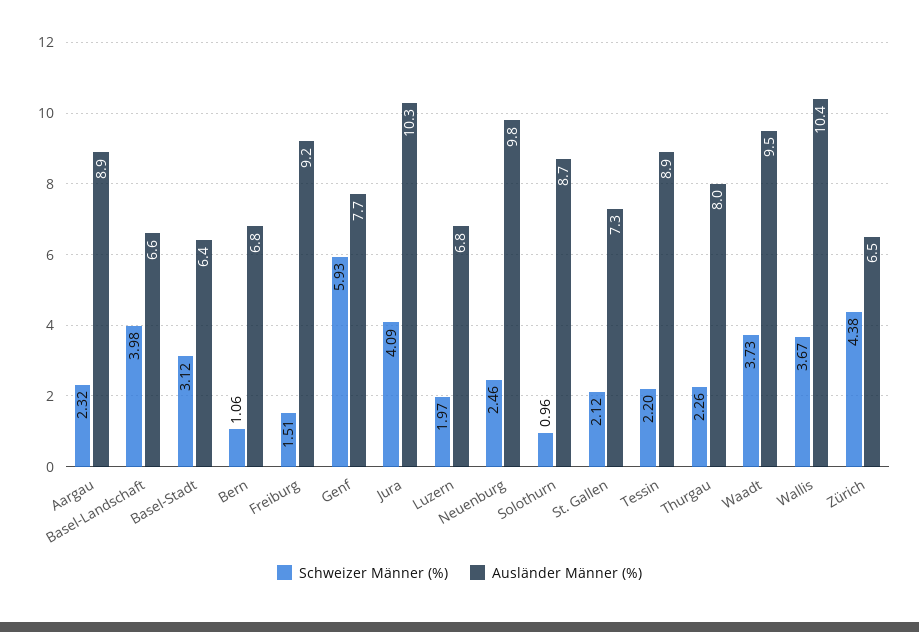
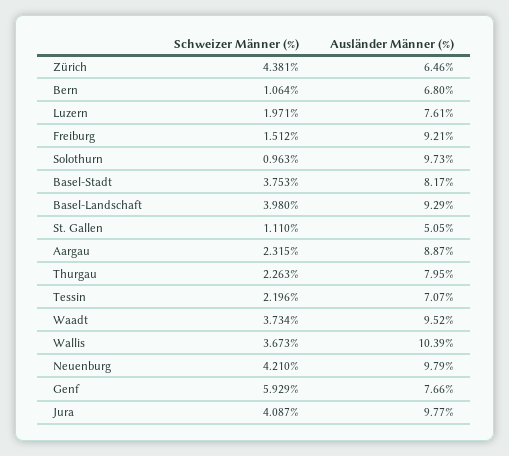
  {
    "Schweizer Männer (%)": {
      "Aargau": 2.315,
      "Basel-Landschaft": 3.98,
-     "Basel-Stadt": 3.12,
+     "Basel-Stadt": 3.753,
      "Bern": 1.064,
      "Freiburg": 1.512,
      "Genf": 5.929,
      "Jura": 4.087,
      "Luzern": 1.971,
-     "Neuenburg": 2.46,
+     "Neuenburg": 4.21,
      "Solothurn": 0.963,
-     "St. Gallen": 2.12,
+     "St. Gallen": 1.11,
      "Tessin": 2.196,
      "Thurgau": 2.263,
      "Waadt": 3.734,
      "Wallis": 3.673,
      "Zürich": 4.381
    },
    "Ausländer Männer (%)": {
      "Aargau": 8.87,
-     "Basel-Landschaft": 6.6,
+     "Basel-Landschaft": 9.29,
-     "Basel-Stadt": 6.4,
+     "Basel-Stadt": 8.17,
      "Bern": 6.8,
      "Freiburg": 9.21,
      "Genf": 7.66,
-     "Jura": 10.3,
+     "Jura": 9.77,
-     "Luzern": 6.8,
+     "Luzern": 7.61,
      "Neuenburg": 9.79,
-     "Solothurn": 8.7,
+     "Solothurn": 9.73,
-     "St. Gallen": 7.3,
+     "St. Gallen": 5.05,
-     "Tessin": 8.9,
+     "Tessin": 7.07,
      "Thurgau": 7.95,
      "Waadt": 9.52,
      "Wallis": 10.39,
      "Zürich": 6.46
    }
  }

